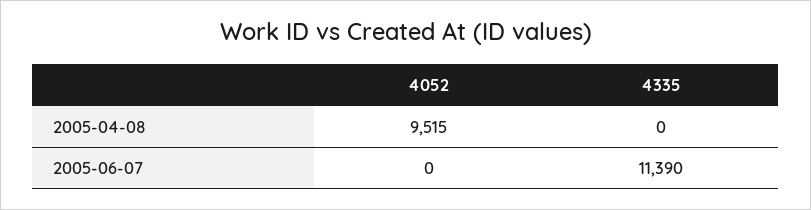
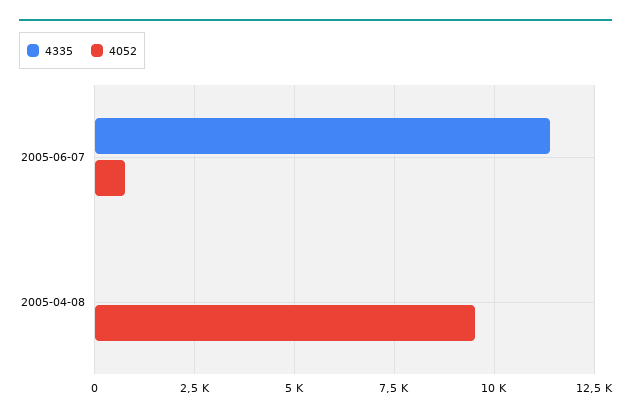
  {
    "4052": {
      "2005-04-08": 9515,
-     "2005-06-07": 0
+     "2005-06-07": 750
    },
    "4335": {
      "2005-04-08": 0,
      "2005-06-07": 11390
    }
  }

